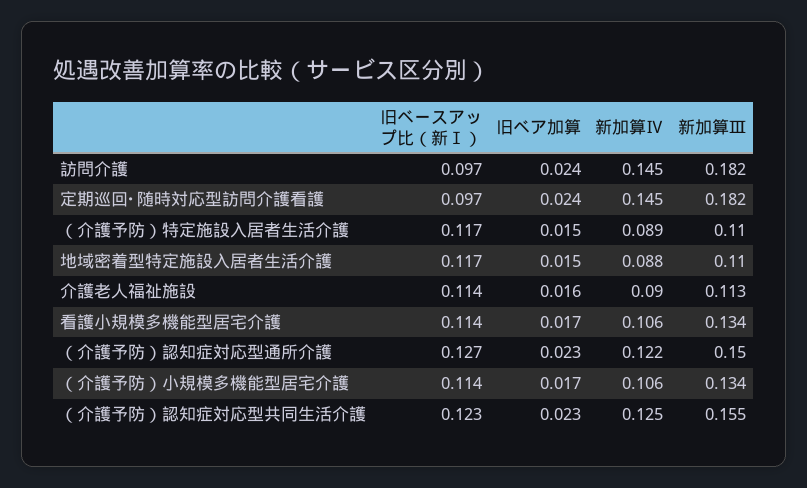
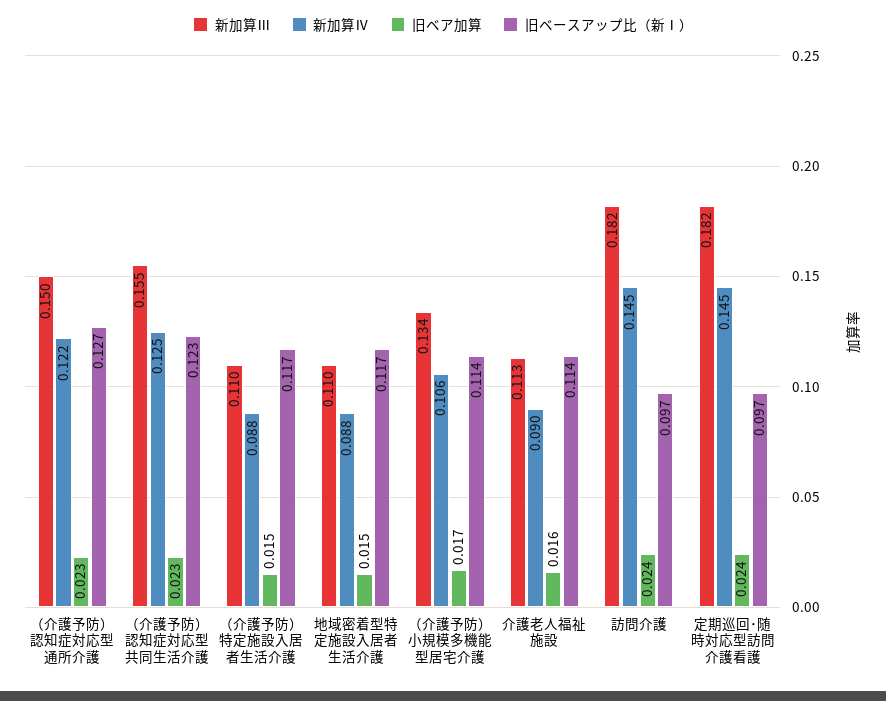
  {
    "旧ベースアップ比（新Ⅰ）": {
      "訪問介護": 0.097,
      "定期巡回･随時対応型訪問介護看護": 0.097,
      "（介護予防）特定施設入居者生活介護": 0.117,
      "地域密着型特定施設入居者生活介護": 0.117,
      "介護老人福祉施設": 0.114,
-     "看護小規模多機能型居宅介護": 0.114,
      "（介護予防）認知症対応型通所介護": 0.127,
      "（介護予防）小規模多機能型居宅介護": 0.114,
      "（介護予防）認知症対応型共同生活介護": 0.123
    },
    "旧ベア加算": {
      "訪問介護": 0.024,
      "定期巡回･随時対応型訪問介護看護": 0.024,
      "（介護予防）特定施設入居者生活介護": 0.015,
      "地域密着型特定施設入居者生活介護": 0.015,
      "介護老人福祉施設": 0.016,
-     "看護小規模多機能型居宅介護": 0.017,
      "（介護予防）認知症対応型通所介護": 0.023,
      "（介護予防）小規模多機能型居宅介護": 0.017,
      "（介護予防）認知症対応型共同生活介護": 0.023
    },
    "新加算Ⅳ": {
      "訪問介護": 0.145,
      "定期巡回･随時対応型訪問介護看護": 0.145,
-     "（介護予防）特定施設入居者生活介護": 0.089,
+     "（介護予防）特定施設入居者生活介護": 0.088,
      "地域密着型特定施設入居者生活介護": 0.088,
      "介護老人福祉施設": 0.09,
-     "看護小規模多機能型居宅介護": 0.106,
      "（介護予防）認知症対応型通所介護": 0.122,
      "（介護予防）小規模多機能型居宅介護": 0.106,
      "（介護予防）認知症対応型共同生活介護": 0.125
    },
    "新加算Ⅲ": {
      "訪問介護": 0.182,
      "定期巡回･随時対応型訪問介護看護": 0.182,
      "（介護予防）特定施設入居者生活介護": 0.11,
      "地域密着型特定施設入居者生活介護": 0.11,
      "介護老人福祉施設": 0.113,
-     "看護小規模多機能型居宅介護": 0.134,
      "（介護予防）認知症対応型通所介護": 0.15,
      "（介護予防）小規模多機能型居宅介護": 0.134,
      "（介護予防）認知症対応型共同生活介護": 0.155
    }
  }

